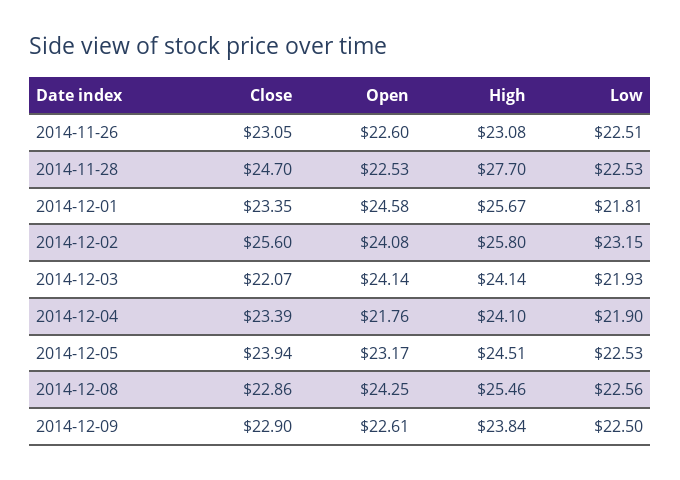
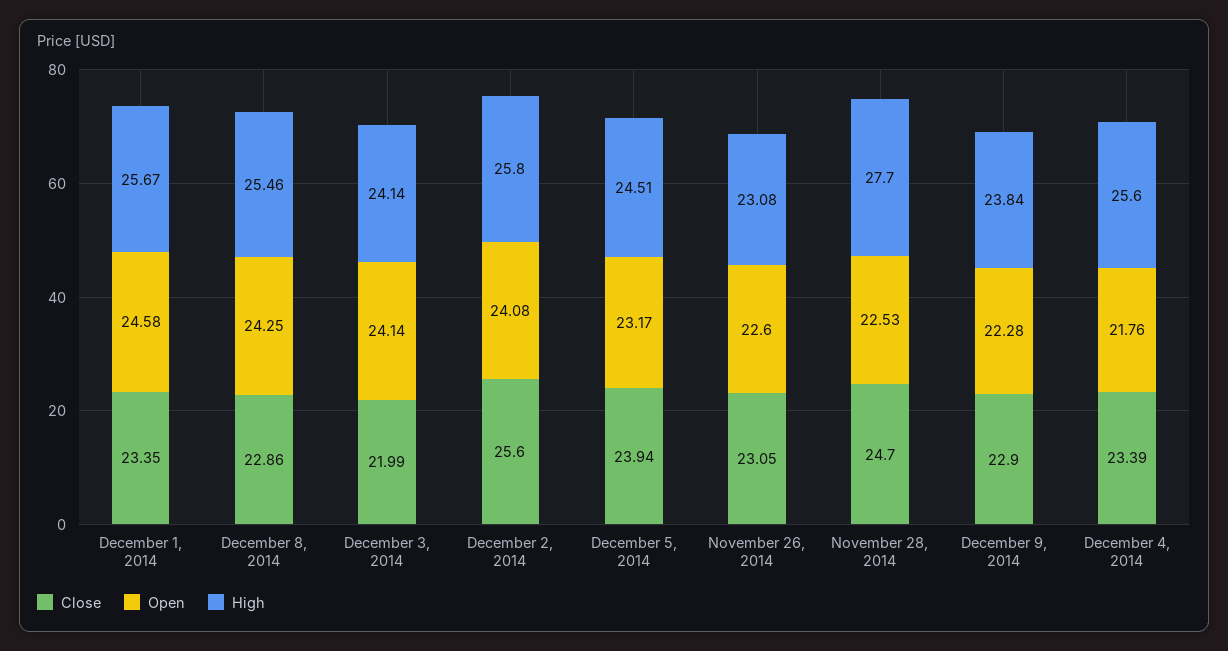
  {
    "Close": {
      "2014-11-26": 23.05,
      "2014-11-28": 24.7,
      "2014-12-01": 23.35,
      "2014-12-02": 25.6,
-     "2014-12-03": 22.07,
+     "2014-12-03": 21.99,
      "2014-12-04": 23.39,
      "2014-12-05": 23.94,
      "2014-12-08": 22.86,
      "2014-12-09": 22.9
    },
    "Open": {
      "2014-11-26": 22.6,
      "2014-11-28": 22.53,
      "2014-12-01": 24.58,
      "2014-12-02": 24.08,
      "2014-12-03": 24.14,
      "2014-12-04": 21.76,
      "2014-12-05": 23.17,
      "2014-12-08": 24.25,
-     "2014-12-09": 22.61
+     "2014-12-09": 22.28
    },
    "High": {
      "2014-11-26": 23.08,
      "2014-11-28": 27.7,
      "2014-12-01": 25.67,
      "2014-12-02": 25.8,
      "2014-12-03": 24.14,
-     "2014-12-04": 24.1,
+     "2014-12-04": 25.6,
      "2014-12-05": 24.51,
      "2014-12-08": 25.46,
      "2014-12-09": 23.84
-   },
+   }
-   "Low": {
-     "2014-11-26": 22.51,
-     "2014-11-28": 22.53,
-     "2014-12-01": 21.81,
-     "2014-12-02": 23.15,
-     "2014-12-03": 21.93,
-     "2014-12-04": 21.9,
-     "2014-12-05": 22.53,
-     "2014-12-08": 22.56,
-     "2014-12-09": 22.5
-   }
  }

